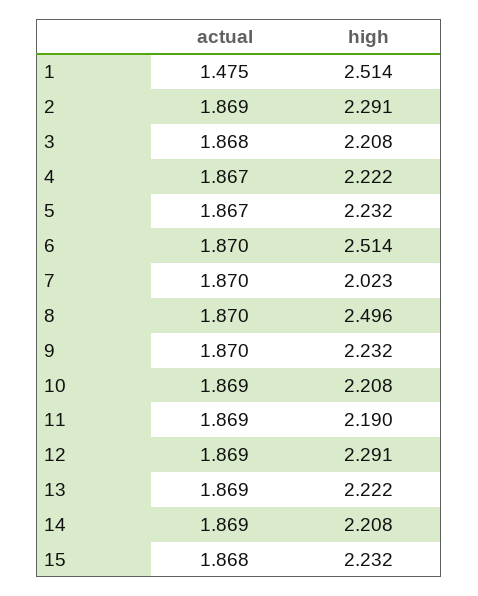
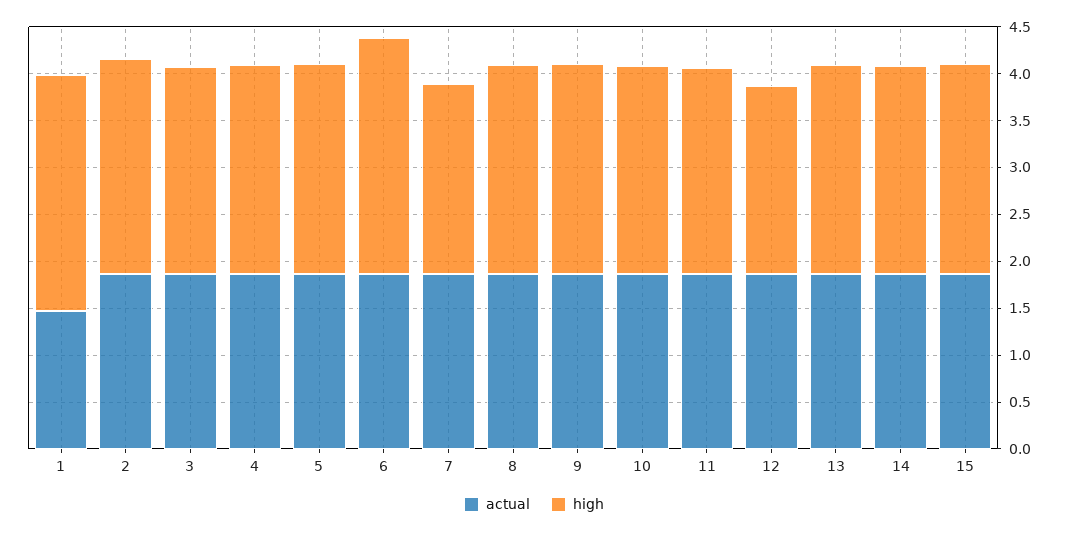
  {
    "actual": {
      "1": 1.475,
      "2": 1.869,
      "3": 1.868,
      "4": 1.867,
      "5": 1.867,
      "6": 1.87,
      "7": 1.87,
      "8": 1.87,
      "9": 1.87,
      "10": 1.869,
      "11": 1.869,
      "12": 1.869,
      "13": 1.869,
      "14": 1.869,
      "15": 1.868
    },
    "high": {
      "1": 2.514,
      "2": 2.291,
      "3": 2.208,
      "4": 2.222,
      "5": 2.232,
      "6": 2.514,
      "7": 2.023,
-     "8": 2.496,
+     "8": 2.2,
      "9": 2.232,
      "10": 2.208,
      "11": 2.19,
-     "12": 2.291,
+     "12": 2,
      "13": 2.222,
      "14": 2.208,
      "15": 2.232
    }
  }

